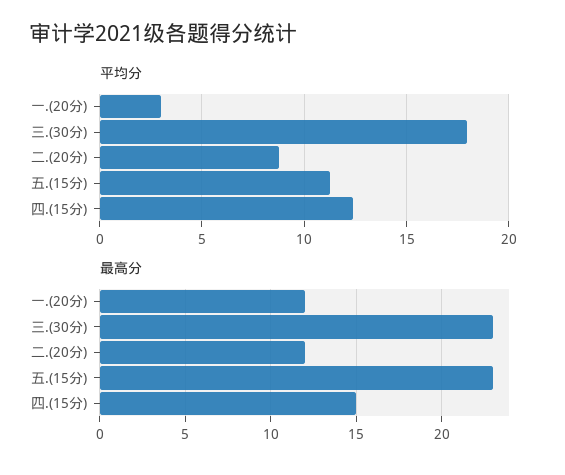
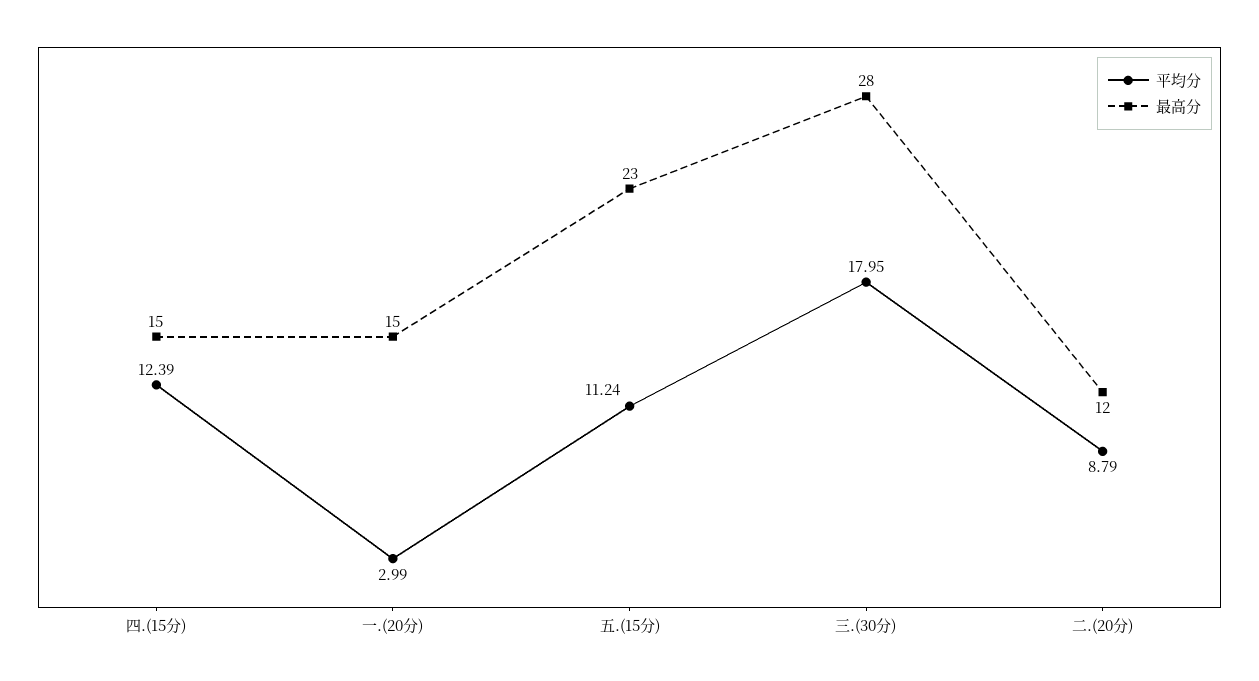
  {
    "平均分": {
      "一.(20分)": 2.99,
      "三.(30分)": 17.95,
      "二.(20分)": 8.79,
      "五.(15分)": 11.24,
      "四.(15分)": 12.39
    },
    "最高分": {
-     "一.(20分)": 12,
+     "一.(20分)": 15,
-     "三.(30分)": 23,
+     "三.(30分)": 28,
      "二.(20分)": 12,
      "五.(15分)": 23,
      "四.(15分)": 15
    }
  }

